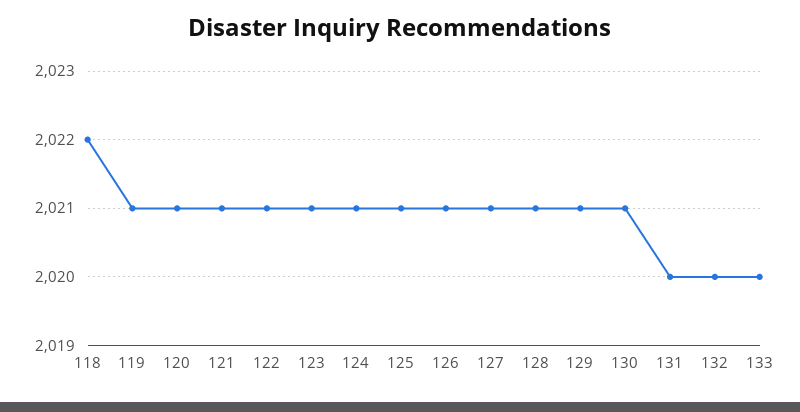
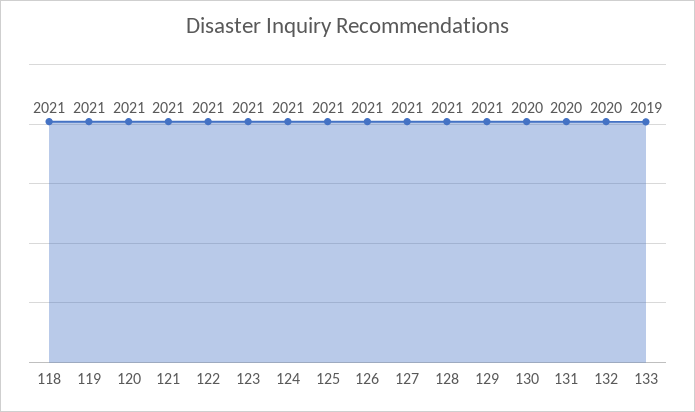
  {
-   "118": 2022,
+   "118": 2021,
    "119": 2021,
    "120": 2021,
    "121": 2021,
    "122": 2021,
    "123": 2021,
    "124": 2021,
    "125": 2021,
    "126": 2021,
    "127": 2021,
    "128": 2021,
    "129": 2021,
-   "130": 2021,
+   "130": 2020,
    "131": 2020,
    "132": 2020,
-   "133": 2020
+   "133": 2019
  }

